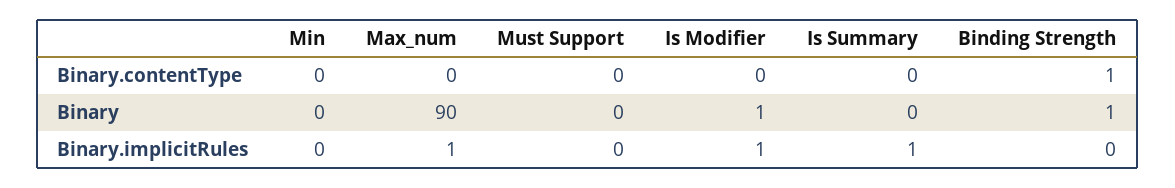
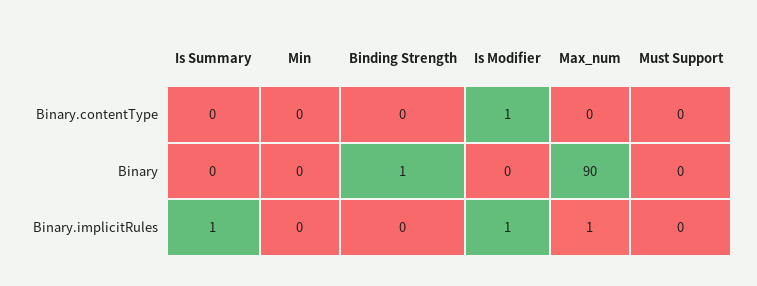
  {
    "Min": {
      "Binary.contentType": 0,
      "Binary": 0,
      "Binary.implicitRules": 0
    },
    "Max_num": {
      "Binary.contentType": 0,
      "Binary": 90,
      "Binary.implicitRules": 1
    },
    "Must Support": {
      "Binary.contentType": 0,
      "Binary": 0,
      "Binary.implicitRules": 0
    },
    "Is Modifier": {
-     "Binary.contentType": 0,
+     "Binary.contentType": 1,
-     "Binary": 1,
+     "Binary": 0,
      "Binary.implicitRules": 1
    },
    "Is Summary": {
      "Binary.contentType": 0,
      "Binary": 0,
      "Binary.implicitRules": 1
    },
    "Binding Strength": {
-     "Binary.contentType": 1,
+     "Binary.contentType": 0,
      "Binary": 1,
      "Binary.implicitRules": 0
    }
  }

